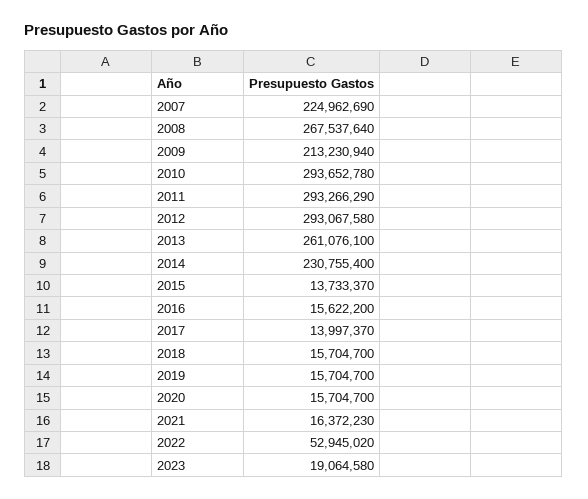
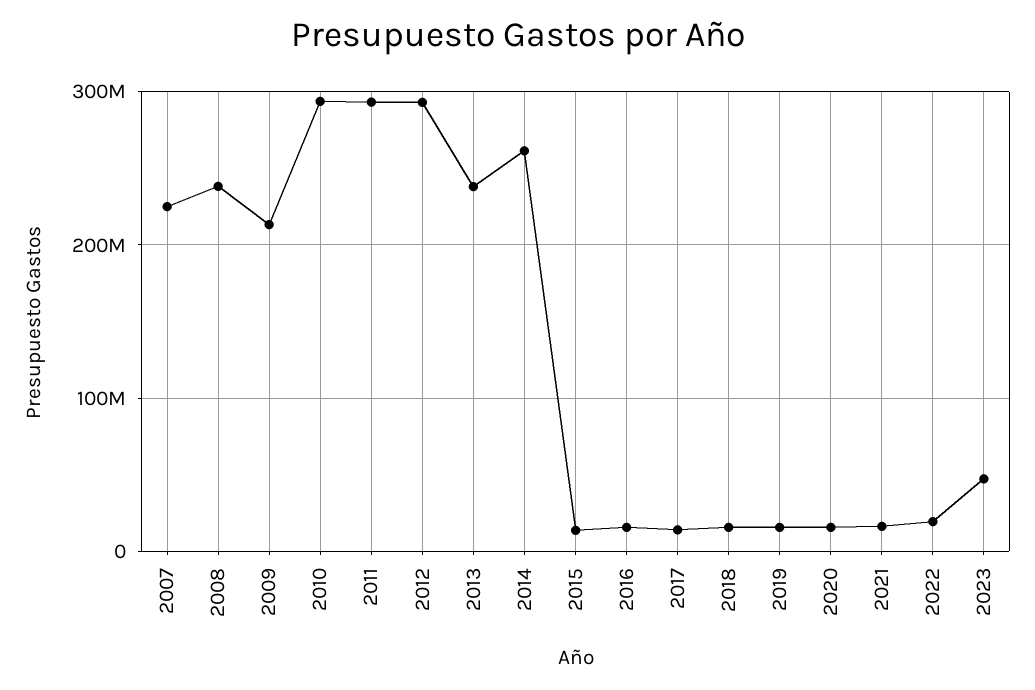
  {
    "2007": 224962690,
-   "2008": 267537640,
+   "2008": 240000000,
    "2009": 213230940,
    "2010": 293652780,
    "2011": 293266290,
    "2012": 293067580,
-   "2013": 261076100,
+   "2013": 240000000,
-   "2014": 230755400,
+   "2014": 260000000,
    "2015": 13733370,
    "2016": 15622200,
    "2017": 13997370,
    "2018": 15704700,
    "2019": 15704700,
    "2020": 15704700,
    "2021": 16372230,
-   "2022": 52945020,
+   "2022": 20000000,
-   "2023": 19064580
+   "2023": 50000000
  }

